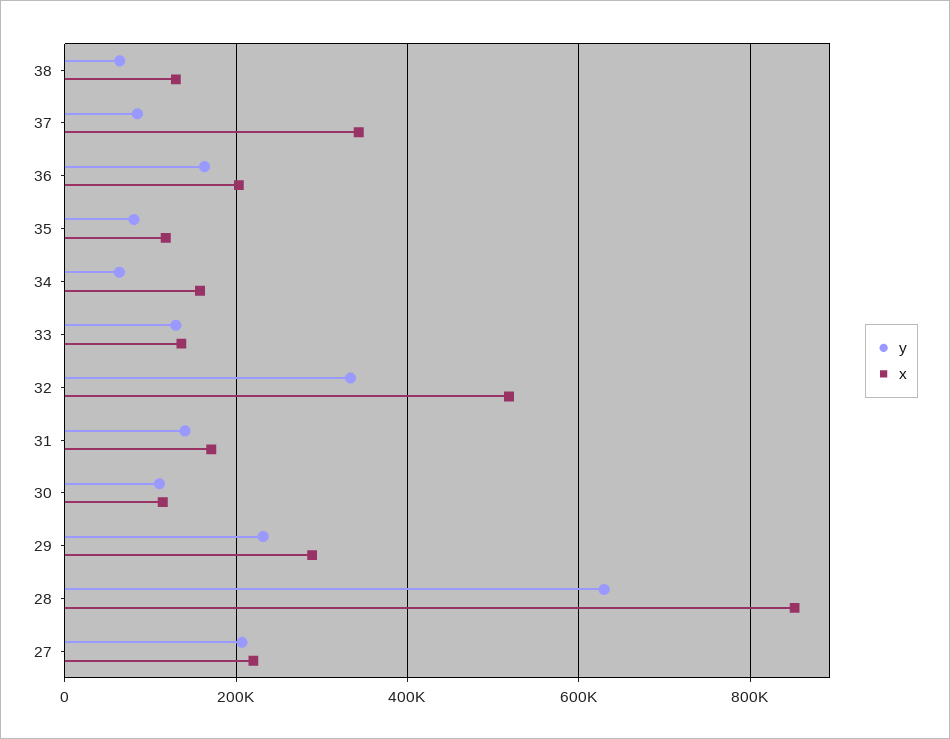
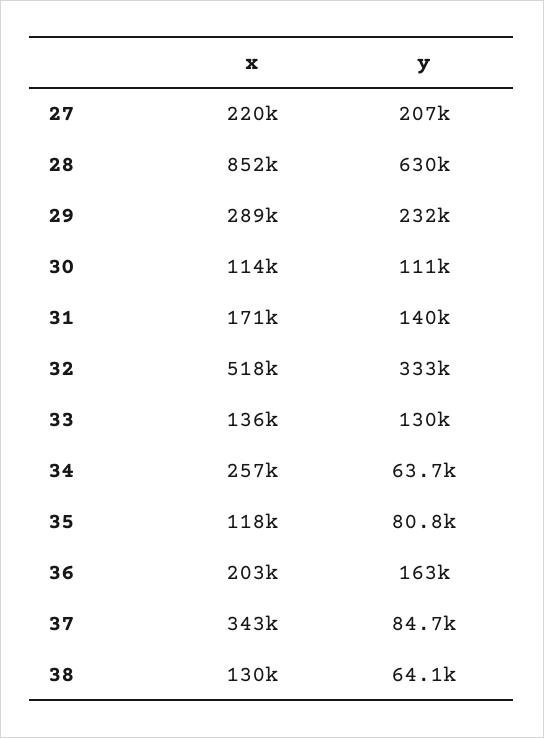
  {
    "y": {
      "38": 64100,
      "37": 84700,
      "36": 163000,
      "35": 80800,
      "34": 63700,
      "33": 130000,
      "32": 333000,
      "31": 140000,
      "30": 111000,
      "29": 232000,
      "28": 630000,
      "27": 207000
    },
    "x": {
      "38": 130000,
      "37": 343000,
      "36": 203000,
      "35": 118000,
-     "34": 160000,
+     "34": 257000,
      "33": 136000,
      "32": 518000,
      "31": 171000,
      "30": 114000,
      "29": 289000,
      "28": 852000,
      "27": 220000
    }
  }

